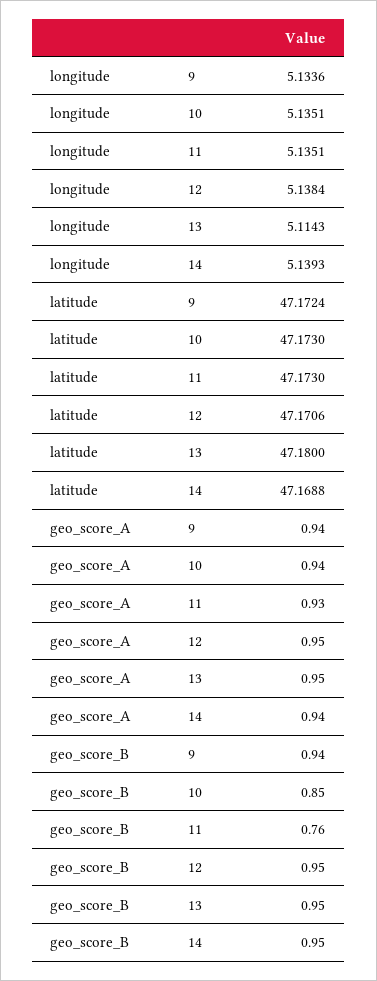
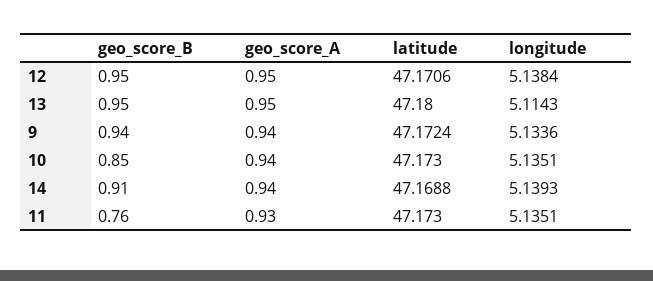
  {
    "longitude": {
      "9": 5.1336,
      "10": 5.1351,
      "11": 5.1351,
      "12": 5.1384,
      "13": 5.1143,
      "14": 5.1393
    },
    "latitude": {
      "9": 47.1724,
      "10": 47.173,
      "11": 47.173,
      "12": 47.1706,
      "13": 47.18,
      "14": 47.1688
    },
    "geo_score_A": {
      "9": 0.94,
      "10": 0.94,
      "11": 0.93,
      "12": 0.95,
      "13": 0.95,
      "14": 0.94
    },
    "geo_score_B": {
      "9": 0.94,
      "10": 0.85,
      "11": 0.76,
      "12": 0.95,
      "13": 0.95,
-     "14": 0.95
+     "14": 0.91
    }
  }

